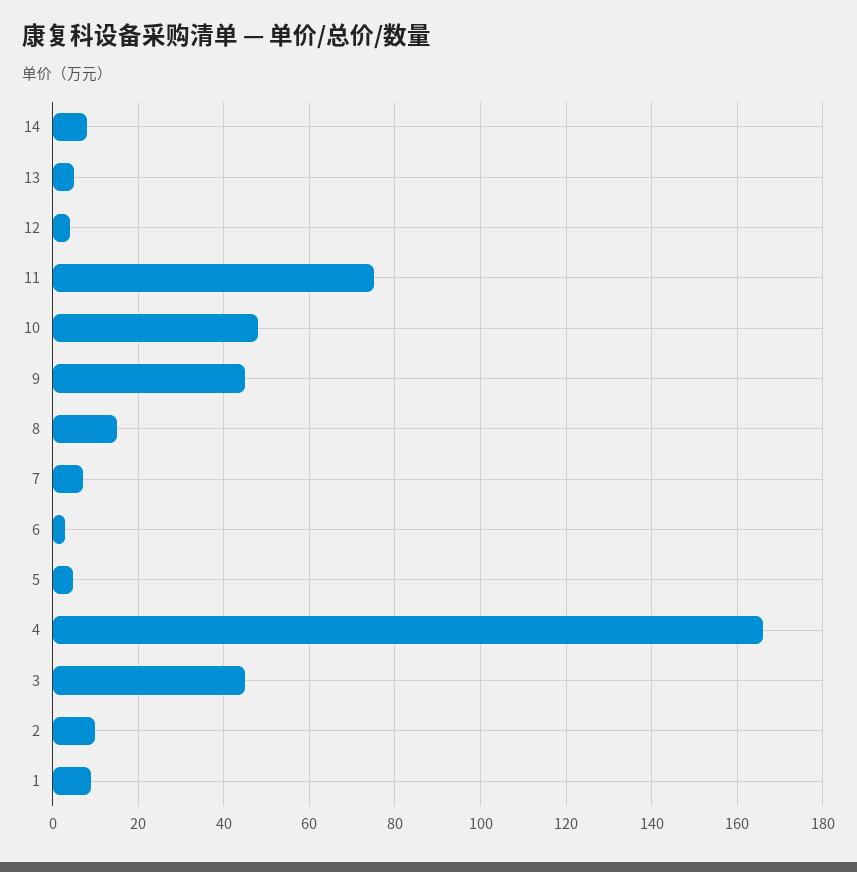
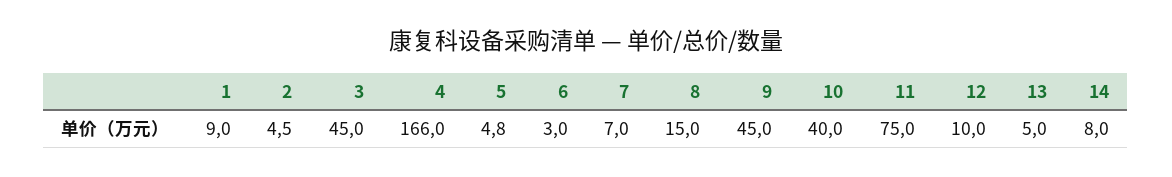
  {
    "14": 8,
    "13": 5,
-   "12": 4,
+   "12": 10,
    "11": 75,
-   "10": 48,
+   "10": 40,
    "9": 45,
    "8": 15,
    "7": 7,
    "6": 3,
    "5": 4.8,
    "4": 166,
    "3": 45,
-   "2": 10,
+   "2": 4.5,
    "1": 9
  }

